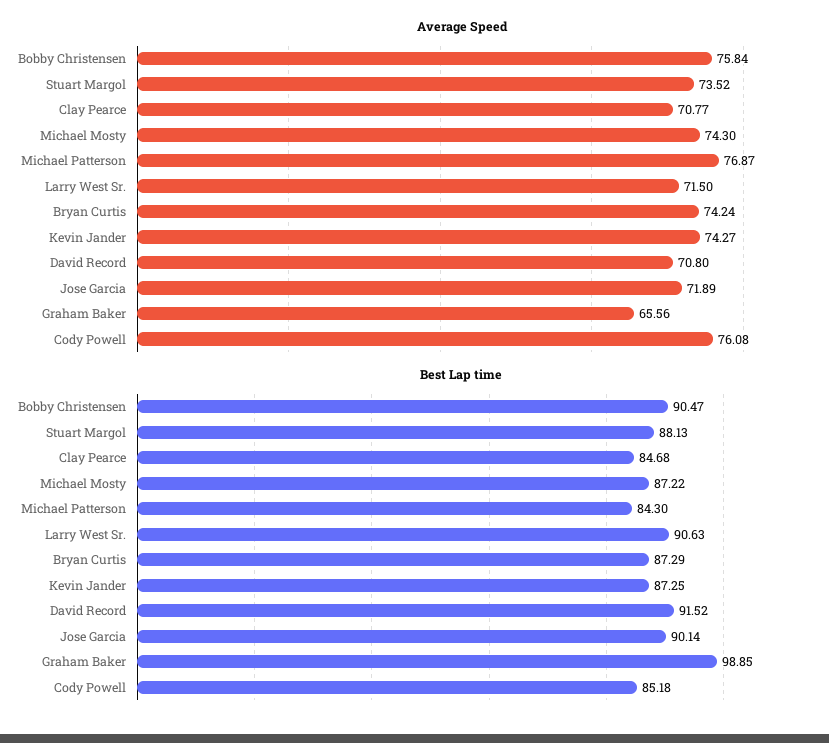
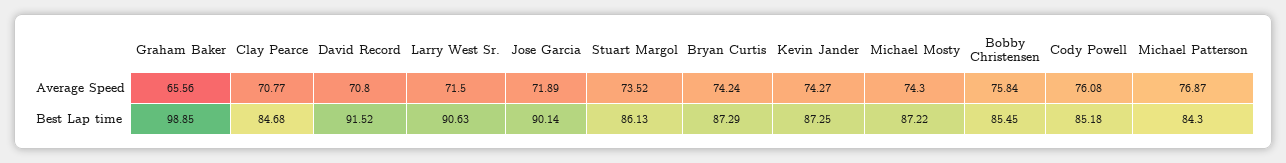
  {
    "Average Speed": {
      "Bobby Christensen": 75.84,
      "Stuart Margol": 73.52,
      "Clay Pearce": 70.77,
      "Michael Mosty": 74.3,
      "Michael Patterson": 76.87,
      "Larry West Sr.": 71.5,
      "Bryan Curtis": 74.24,
      "Kevin Jander": 74.27,
      "David Record": 70.8,
      "Jose Garcia": 71.89,
      "Graham Baker": 65.56,
      "Cody Powell": 76.08
    },
    "Best Lap time": {
-     "Bobby Christensen": 90.47,
+     "Bobby Christensen": 85.45,
-     "Stuart Margol": 88.13,
+     "Stuart Margol": 86.13,
      "Clay Pearce": 84.68,
      "Michael Mosty": 87.22,
      "Michael Patterson": 84.3,
      "Larry West Sr.": 90.63,
      "Bryan Curtis": 87.29,
      "Kevin Jander": 87.25,
      "David Record": 91.52,
      "Jose Garcia": 90.14,
      "Graham Baker": 98.85,
      "Cody Powell": 85.18
    }
  }

